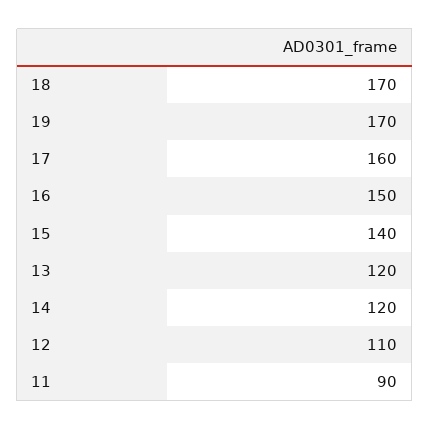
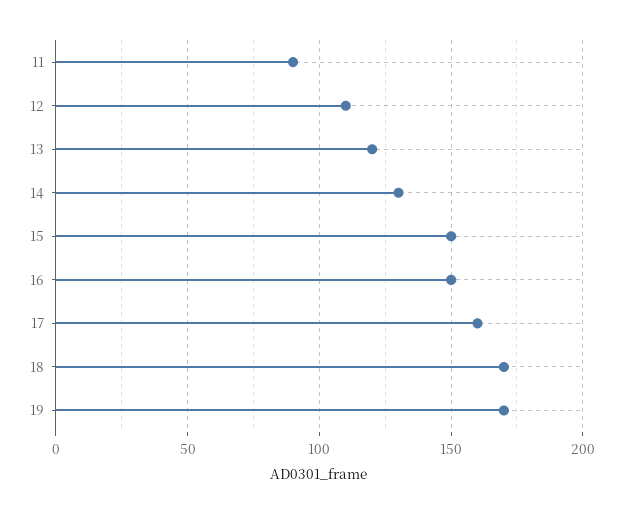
  {
    "18": 170,
    "19": 170,
    "17": 160,
    "16": 150,
-   "15": 140,
+   "15": 150,
    "13": 120,
-   "14": 120,
+   "14": 130,
    "12": 110,
    "11": 90
  }

